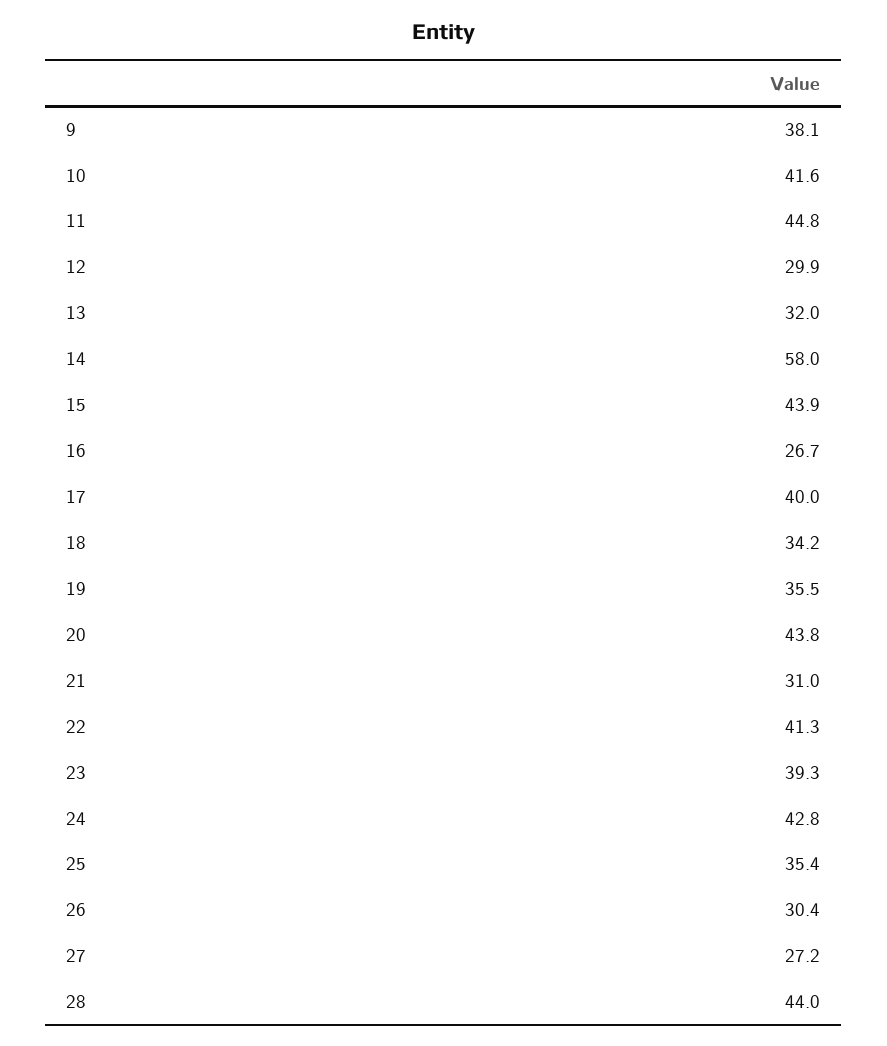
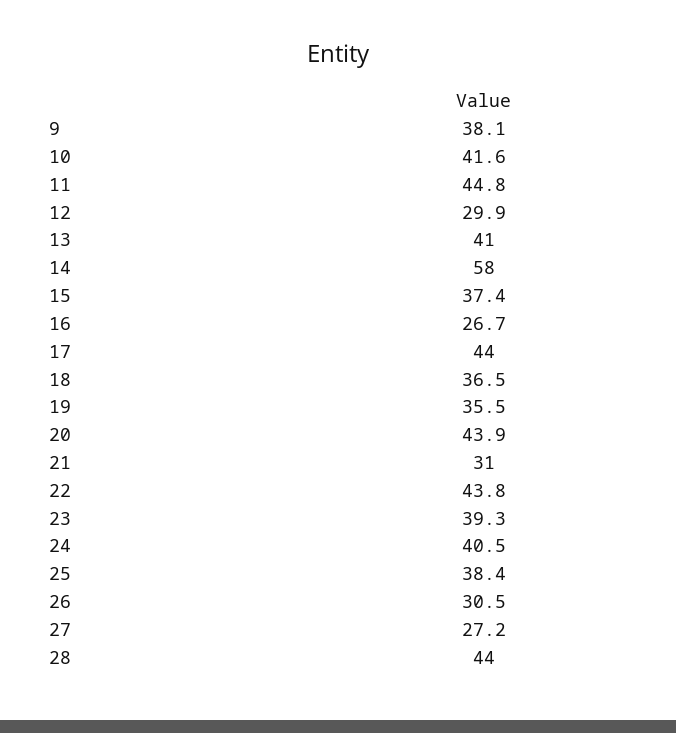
  {
    "9": 38.1,
    "10": 41.6,
    "11": 44.8,
    "12": 29.9,
-   "13": 32,
+   "13": 41,
    "14": 58,
-   "15": 43.9,
+   "15": 37.4,
    "16": 26.7,
-   "17": 40,
+   "17": 44,
-   "18": 34.2,
+   "18": 36.5,
    "19": 35.5,
-   "20": 43.8,
+   "20": 43.9,
    "21": 31,
-   "22": 41.3,
+   "22": 43.8,
    "23": 39.3,
-   "24": 42.8,
+   "24": 40.5,
-   "25": 35.4,
+   "25": 38.4,
-   "26": 30.4,
+   "26": 30.5,
    "27": 27.2,
    "28": 44
  }

